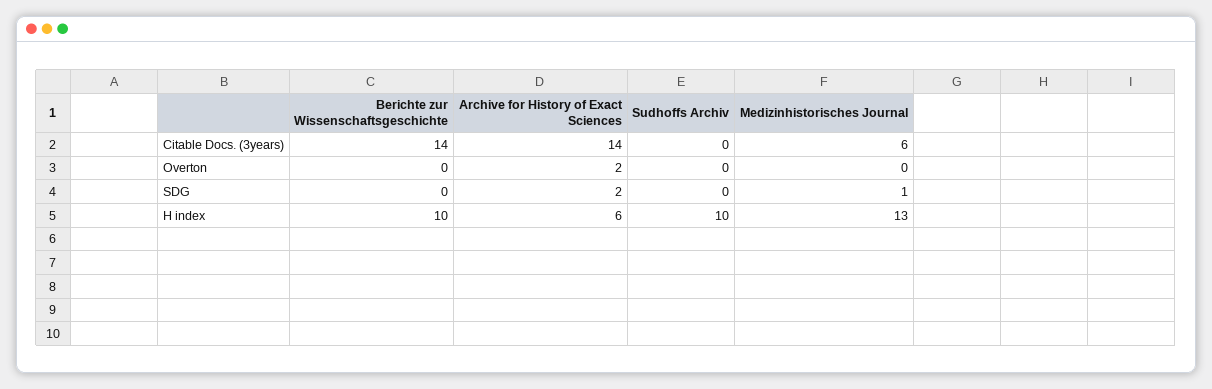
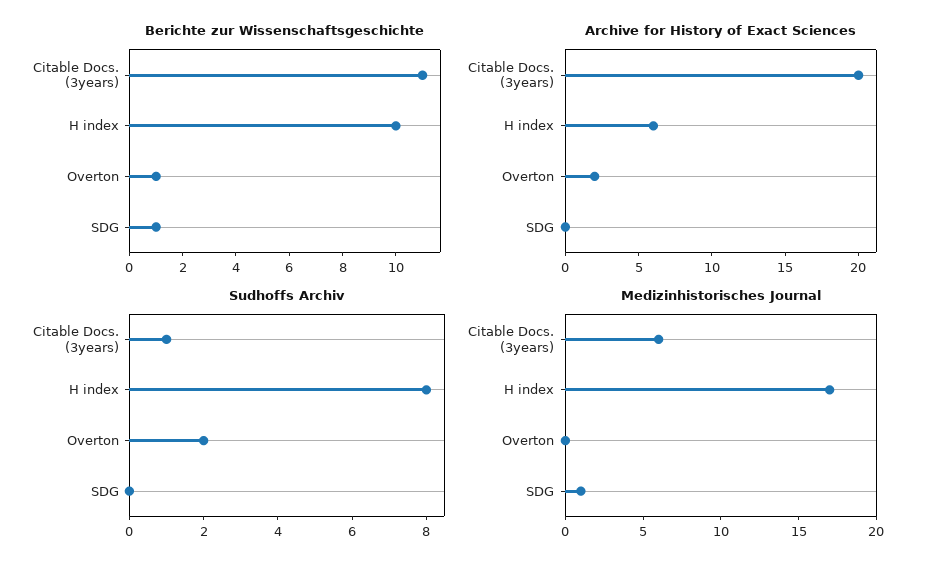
  {
    "Berichte zur Wissenschaftsgeschichte": {
-     "Citable Docs. (3years)": 14,
+     "Citable Docs. (3years)": 11,
-     "Overton": 0,
+     "Overton": 1,
-     "SDG": 0,
+     "SDG": 1,
      "H index": 10
    },
    "Archive for History of Exact Sciences": {
-     "Citable Docs. (3years)": 14,
+     "Citable Docs. (3years)": 20,
      "Overton": 2,
-     "SDG": 2,
+     "SDG": 0,
      "H index": 6
    },
    "Sudhoffs Archiv": {
-     "Citable Docs. (3years)": 0,
+     "Citable Docs. (3years)": 1,
-     "Overton": 0,
+     "Overton": 2,
      "SDG": 0,
-     "H index": 10
+     "H index": 8
    },
    "Medizinhistorisches Journal": {
      "Citable Docs. (3years)": 6,
      "Overton": 0,
      "SDG": 1,
-     "H index": 13
+     "H index": 17
    }
  }

